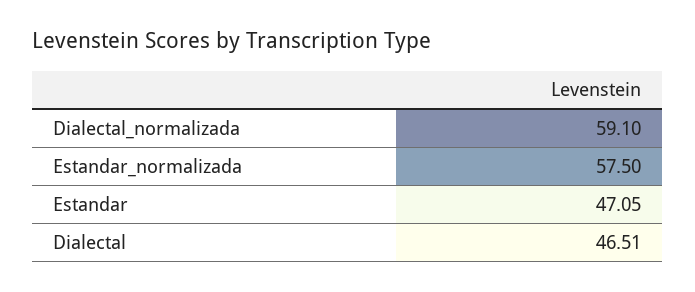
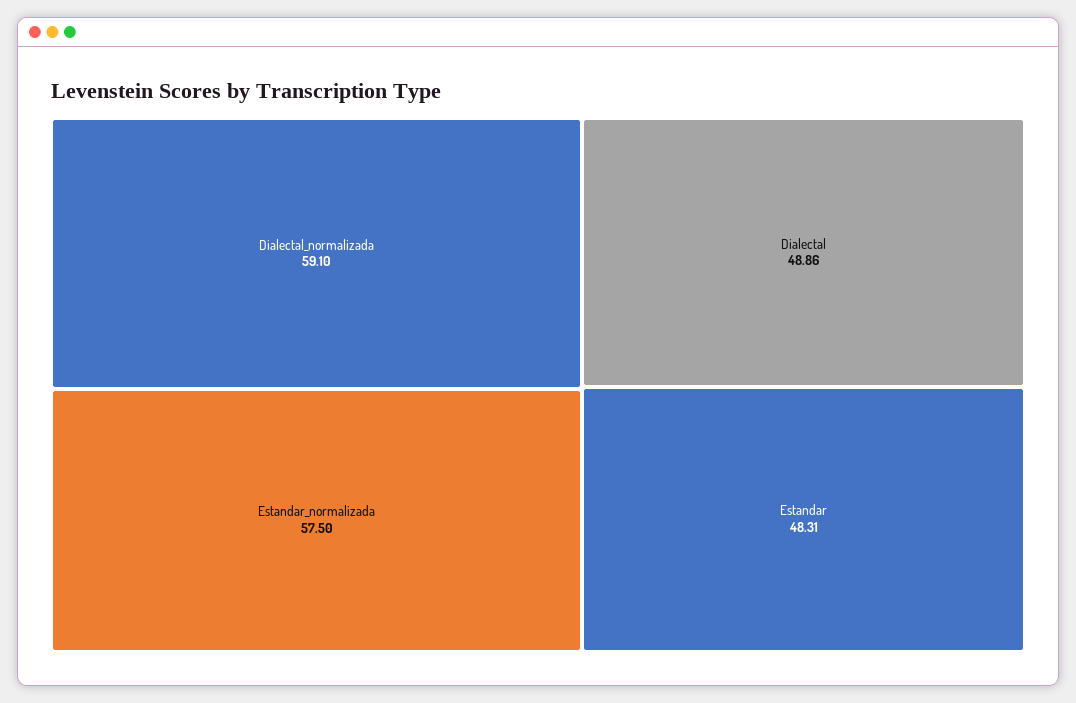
  {
    "Dialectal_normalizada": 59.1,
    "Estandar_normalizada": 57.5,
-   "Estandar": 47.05,
+   "Estandar": 48.31,
-   "Dialectal": 46.51
+   "Dialectal": 48.86
  }

